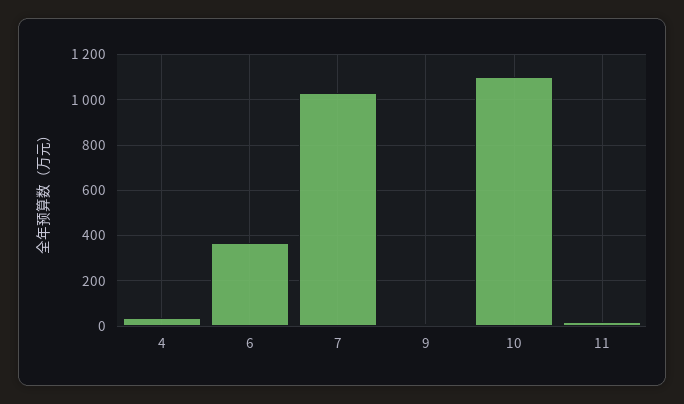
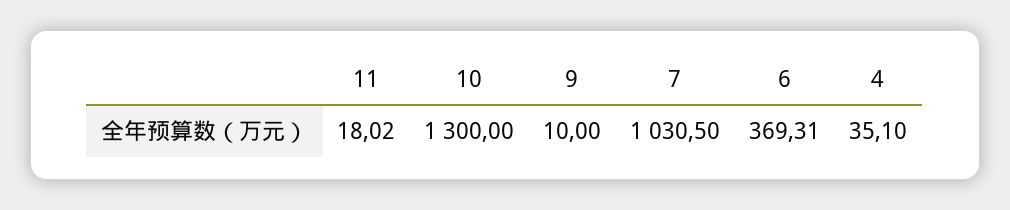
  {
    "4": 35.1,
    "6": 369.31,
    "7": 1030.5,
    "9": 10,
-   "10": 1100,
+   "10": 1300,
    "11": 18.02
  }

